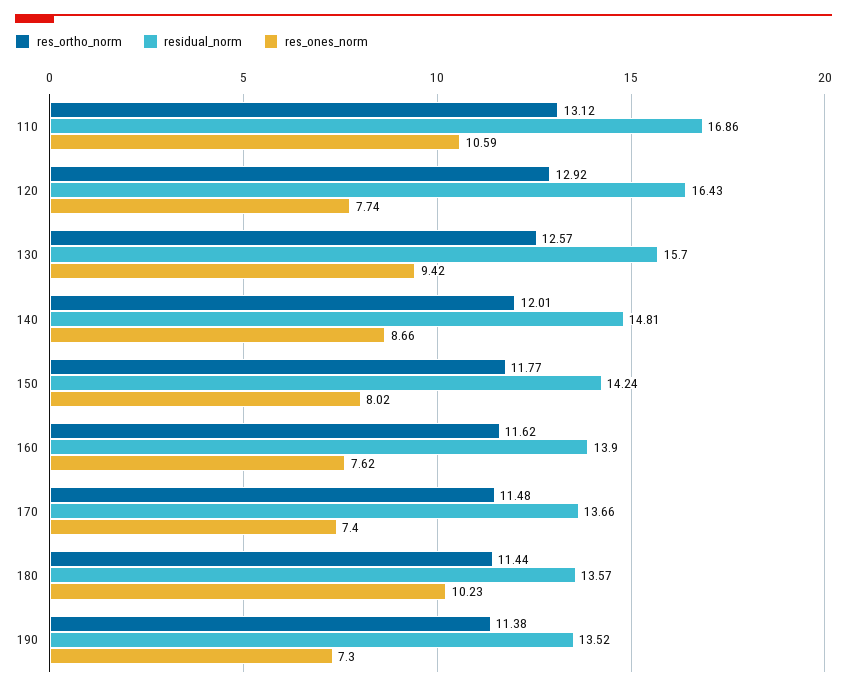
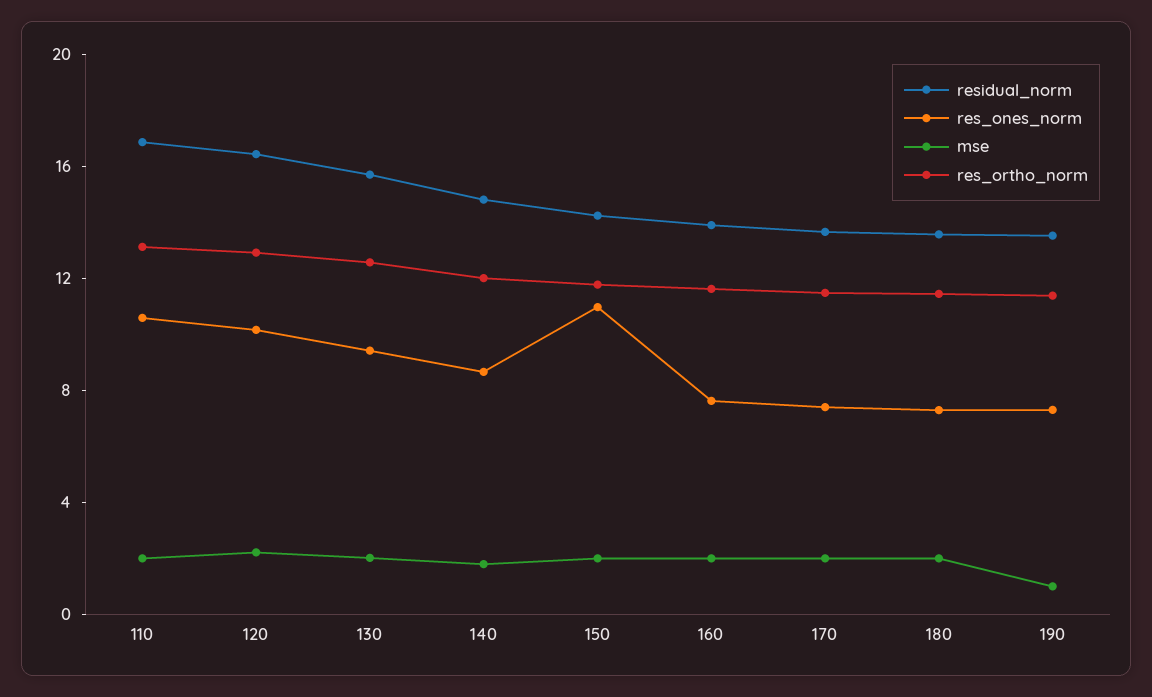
  {
    "res_ortho_norm": {
      "110": 13.12,
      "120": 12.92,
      "130": 12.57,
      "140": 12.01,
      "150": 11.77,
      "160": 11.62,
      "170": 11.48,
      "180": 11.44,
      "190": 11.38
    },
    "residual_norm": {
      "110": 16.86,
      "120": 16.43,
      "130": 15.7,
      "140": 14.81,
      "150": 14.24,
      "160": 13.9,
      "170": 13.66,
      "180": 13.57,
      "190": 13.52
    },
    "res_ones_norm": {
      "110": 10.59,
-     "120": 7.74,
+     "120": 10,
      "130": 9.42,
      "140": 8.66,
-     "150": 8.02,
+     "150": 11,
      "160": 7.62,
      "170": 7.4,
-     "180": 10.23,
+     "180": 7,
      "190": 7.3
-   }
+   },
+   "mse": {
+     "110": 2,
+     "120": 2,
+     "130": 2,
+     "140": 2,
+     "150": 2,
+     "160": 2,
+     "170": 2,
+     "180": 2,
+     "190": 1
+   }
  }

